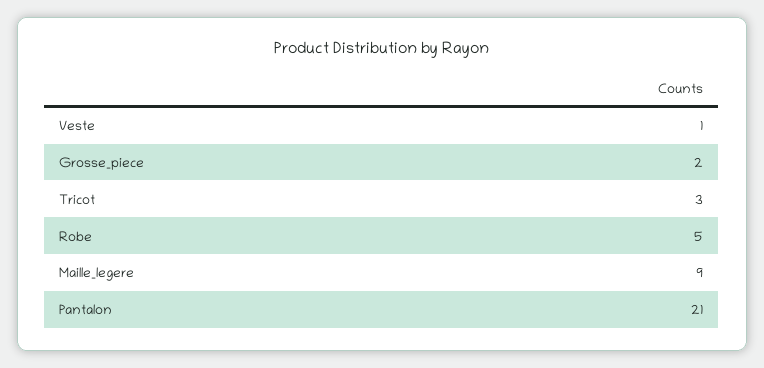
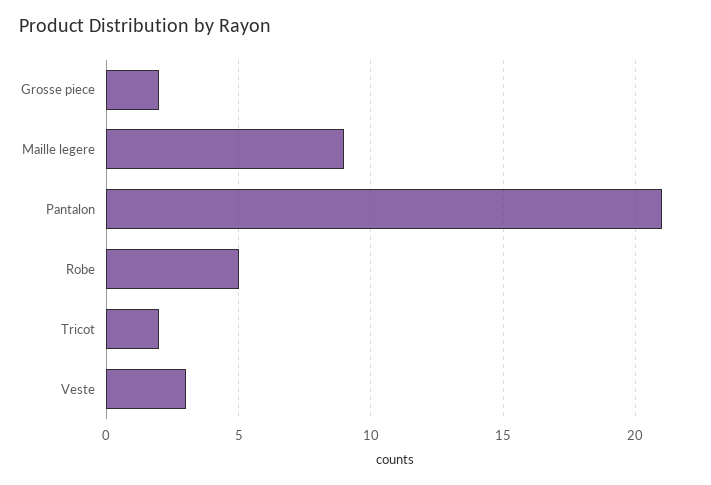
  {
-   "Veste": 1,
+   "Veste": 3,
    "Grosse_piece": 2,
-   "Tricot": 3,
+   "Tricot": 2,
    "Robe": 5,
    "Maille_legere": 9,
    "Pantalon": 21
  }

